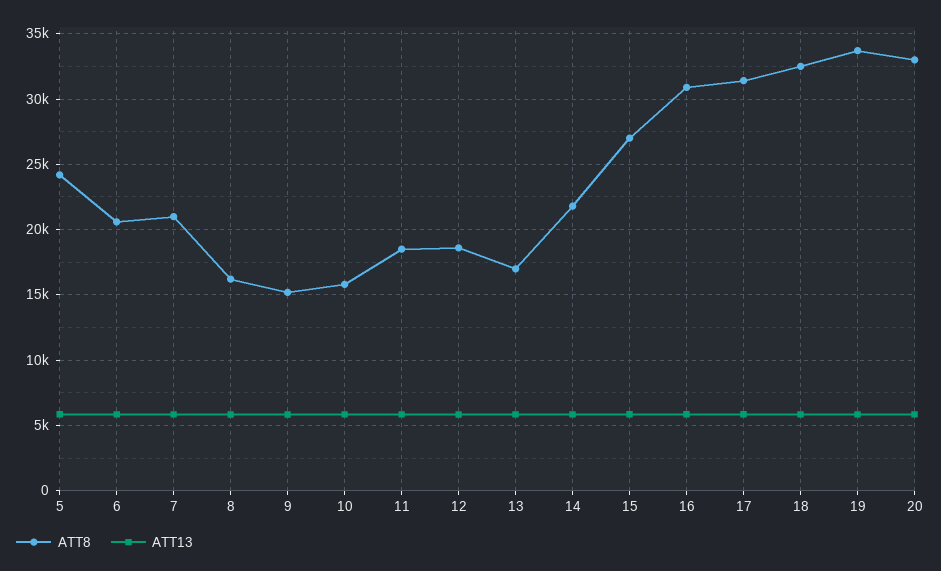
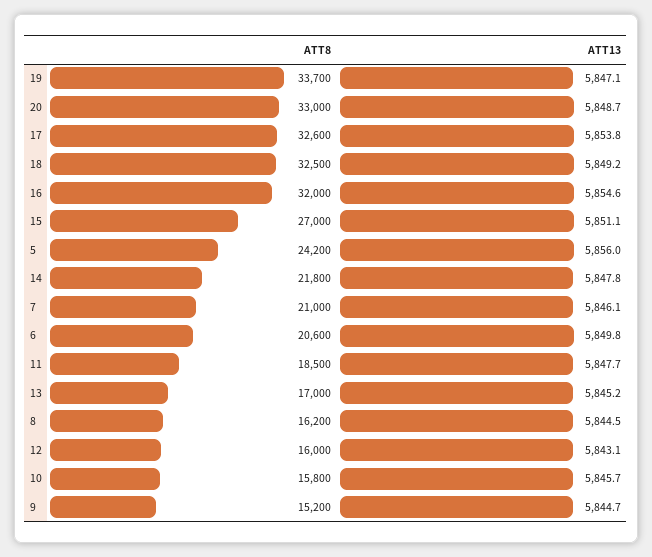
  {
    "ATT8": {
      "5": 24200,
      "6": 20600,
      "7": 21000,
      "8": 16200,
      "9": 15200,
      "10": 15800,
      "11": 18500,
-     "12": 18500,
+     "12": 16000,
      "13": 17000,
      "14": 21800,
      "15": 27000,
-     "16": 31000,
+     "16": 32000,
-     "17": 31500,
+     "17": 32600,
      "18": 32500,
      "19": 33700,
      "20": 33000
    },
    "ATT13": {
      "5": 5856,
      "6": 5849.8,
      "7": 5846.1,
      "8": 5844.5,
      "9": 5844.7,
      "10": 5845.7,
      "11": 5847.7,
      "12": 5843.1,
      "13": 5845.2,
      "14": 5847.8,
      "15": 5851.1,
      "16": 5854.6,
      "17": 5853.8,
      "18": 5849.2,
      "19": 5847.1,
      "20": 5848.7
    }
  }

